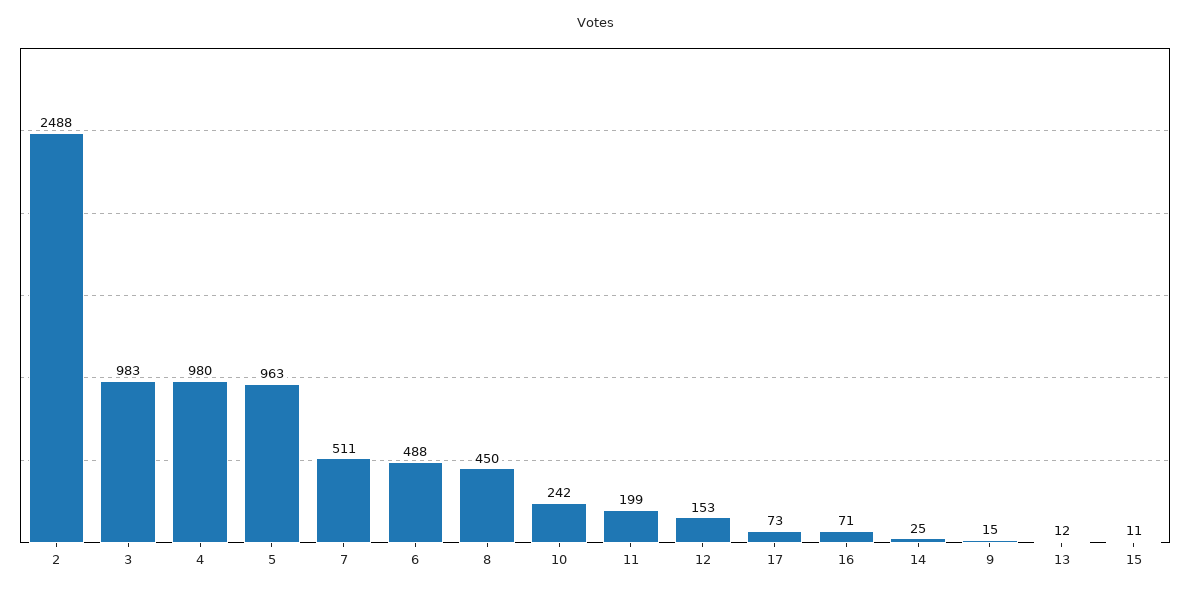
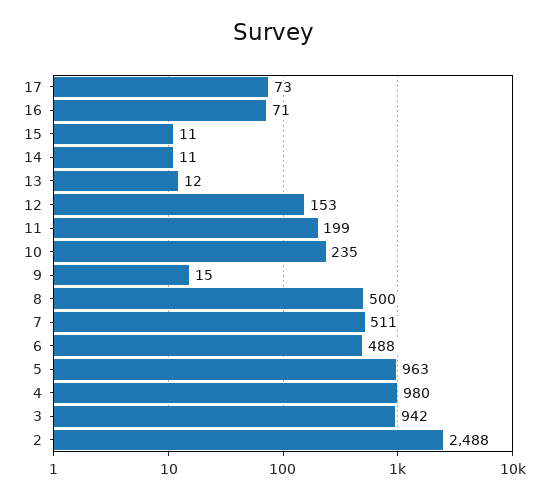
  {
    "2": 2488,
-   "3": 983,
+   "3": 942,
    "4": 980,
    "5": 963,
    "7": 511,
    "6": 488,
-   "8": 450,
+   "8": 500,
-   "10": 242,
+   "10": 235,
    "11": 199,
    "12": 153,
    "17": 73,
    "16": 71,
-   "14": 25,
+   "14": 11,
    "9": 15,
    "13": 12,
    "15": 11
  }

